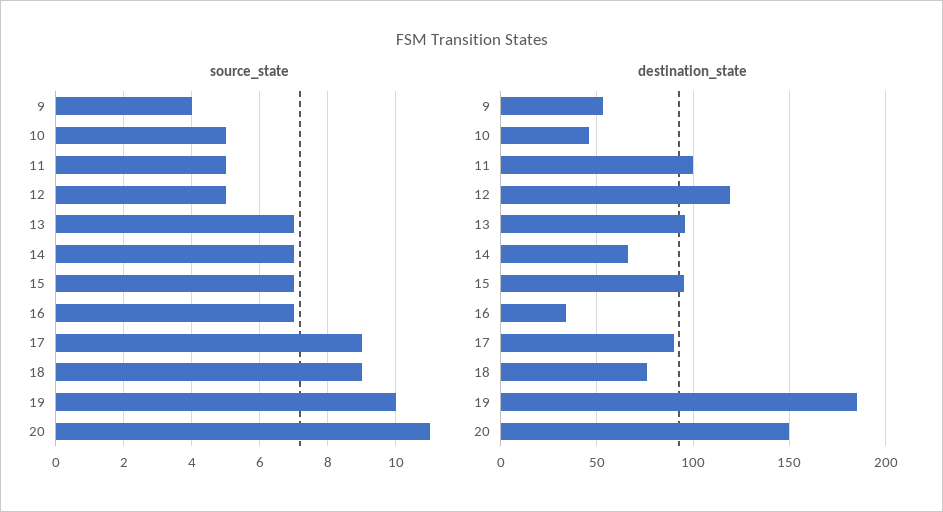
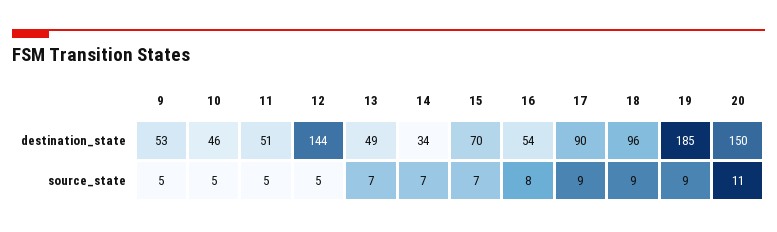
  {
    "source_state": {
-     "9": 4,
+     "9": 5,
      "10": 5,
      "11": 5,
      "12": 5,
      "13": 7,
      "14": 7,
      "15": 7,
-     "16": 7,
+     "16": 8,
      "17": 9,
      "18": 9,
-     "19": 10,
+     "19": 9,
      "20": 11
    },
    "destination_state": {
      "9": 53,
      "10": 46,
-     "11": 100,
+     "11": 51,
-     "12": 120,
+     "12": 144,
-     "13": 95,
+     "13": 49,
-     "14": 65,
+     "14": 34,
-     "15": 95,
+     "15": 70,
-     "16": 35,
+     "16": 54,
      "17": 90,
-     "18": 75,
+     "18": 96,
      "19": 185,
      "20": 150
    }
  }

